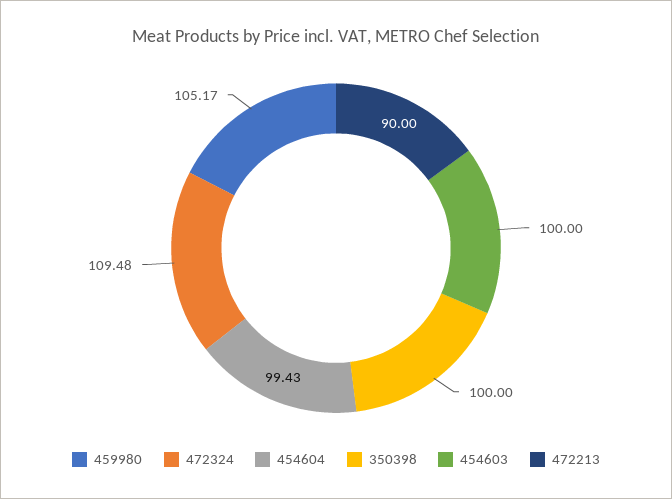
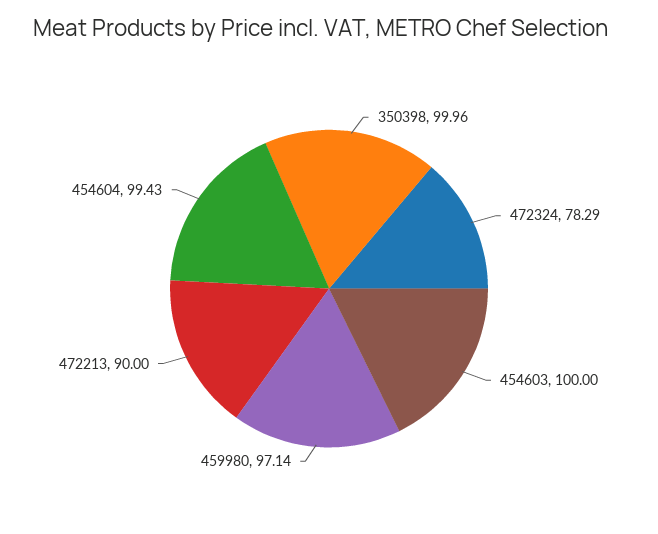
  {
-   "459980": 105.17,
+   "459980": 97.14,
-   "472324": 109.48,
+   "472324": 78.29,
    "454604": 99.43,
-   "350398": 100,
+   "350398": 99.96,
    "454603": 100,
    "472213": 90
  }

